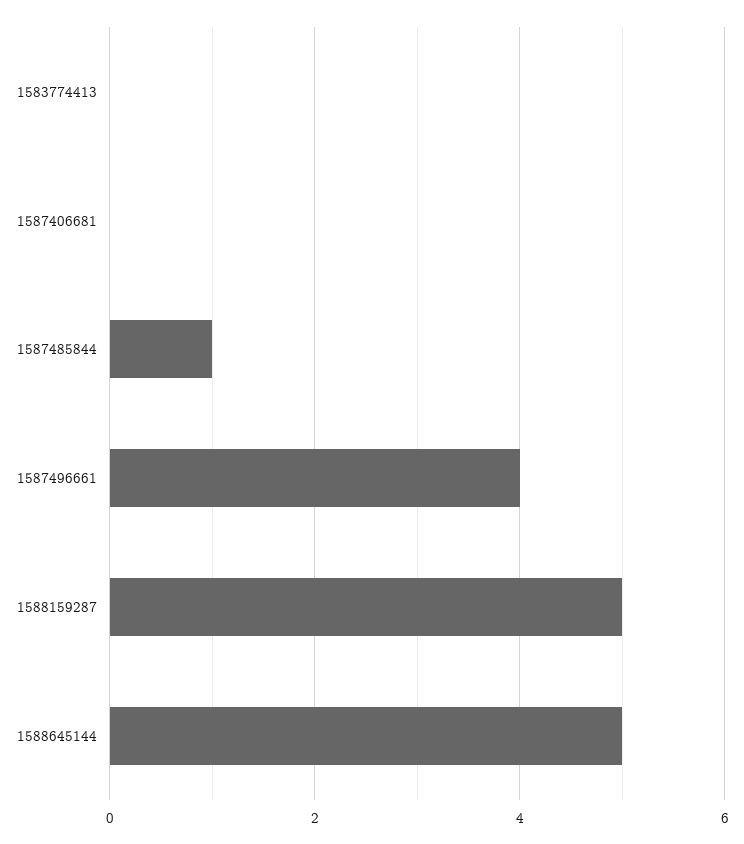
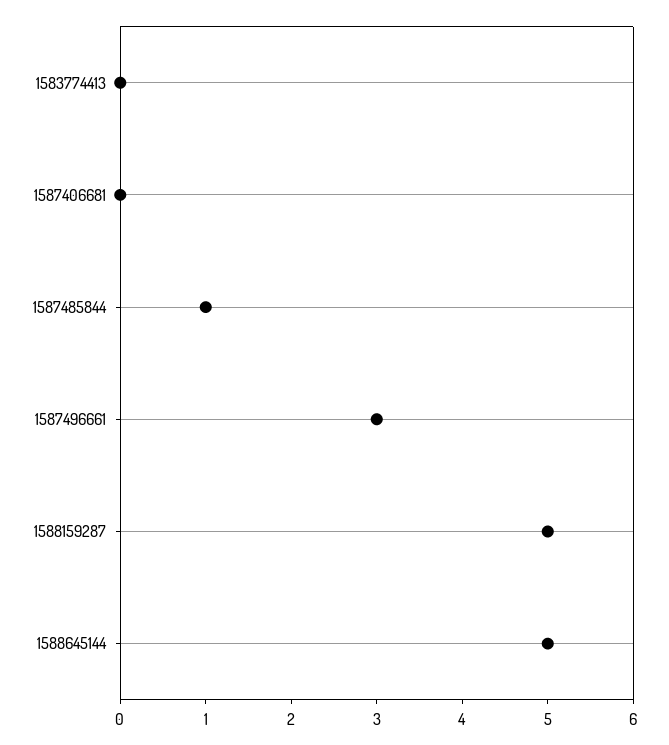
  {
    "1583774413": 0,
    "1587406681": 0,
    "1587485844": 1,
-   "1587496661": 4,
+   "1587496661": 3,
    "1588159287": 5,
    "1588645144": 5
  }

